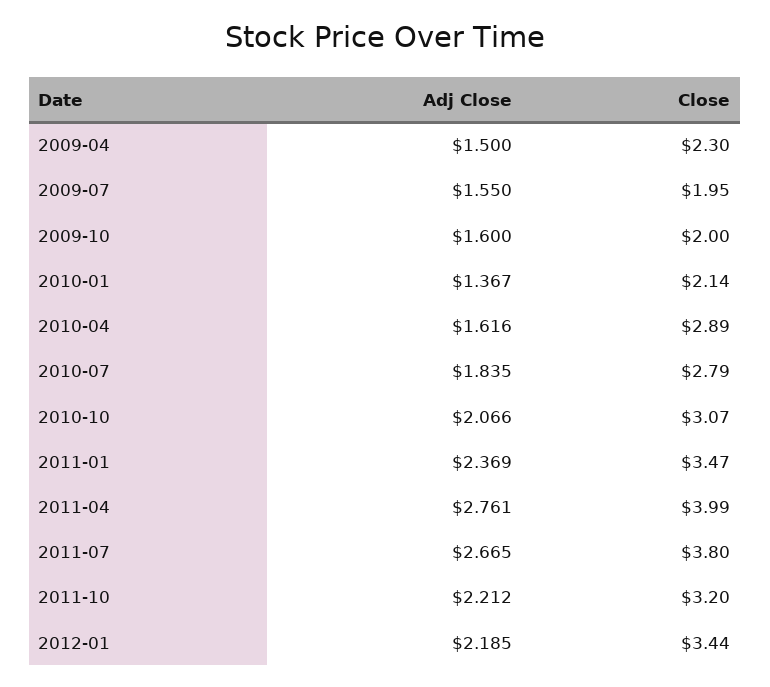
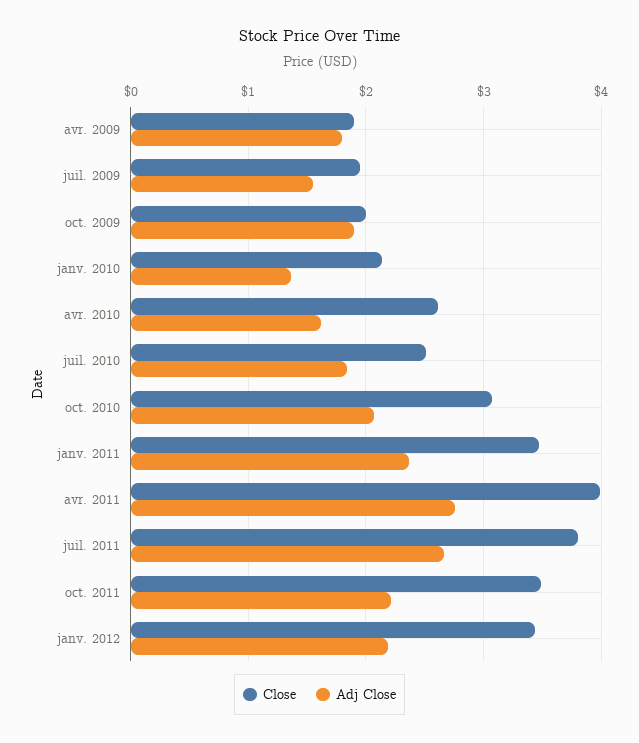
  {
    "Adj Close": {
-     "2009-04": 1.5,
+     "2009-04": 1.8,
      "2009-07": 1.55,
-     "2009-10": 1.6,
+     "2009-10": 1.9,
      "2010-01": 1.367,
      "2010-04": 1.616,
      "2010-07": 1.835,
      "2010-10": 2.066,
      "2011-01": 2.369,
      "2011-04": 2.761,
      "2011-07": 2.665,
      "2011-10": 2.212,
      "2012-01": 2.185
    },
    "Close": {
-     "2009-04": 2.3,
+     "2009-04": 1.9,
      "2009-07": 1.95,
      "2009-10": 2,
      "2010-01": 2.14,
-     "2010-04": 2.89,
+     "2010-04": 2.6,
-     "2010-07": 2.79,
+     "2010-07": 2.5,
      "2010-10": 3.07,
      "2011-01": 3.47,
      "2011-04": 3.99,
      "2011-07": 3.8,
-     "2011-10": 3.2,
+     "2011-10": 3.5,
      "2012-01": 3.44
    }
  }

